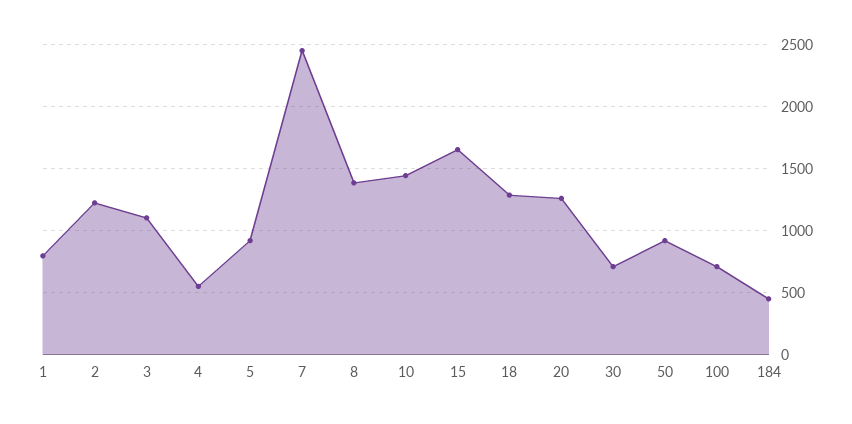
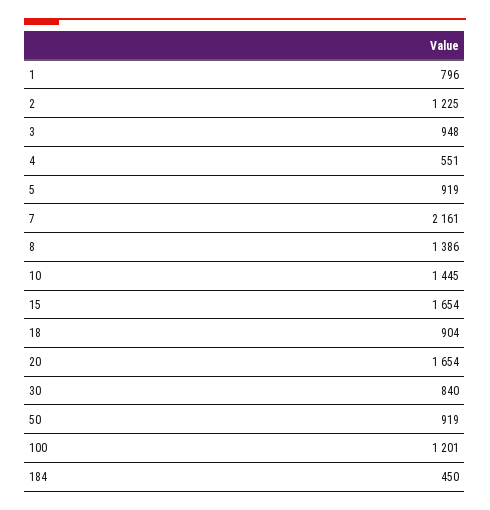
  {
    "1": 796,
    "2": 1225,
-   "3": 1100,
+   "3": 948,
    "4": 551,
    "5": 919,
-   "7": 2450,
+   "7": 2161,
    "8": 1386,
    "10": 1445,
    "15": 1654,
-   "18": 1300,
+   "18": 904,
-   "20": 1250,
+   "20": 1654,
-   "30": 700,
+   "30": 840,
    "50": 919,
-   "100": 700,
+   "100": 1201,
    "184": 450
  }

